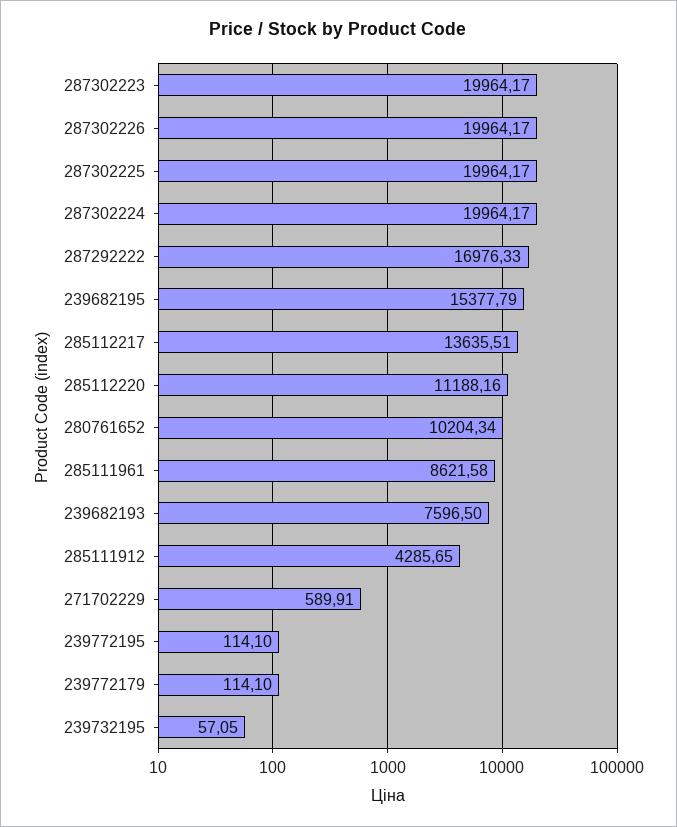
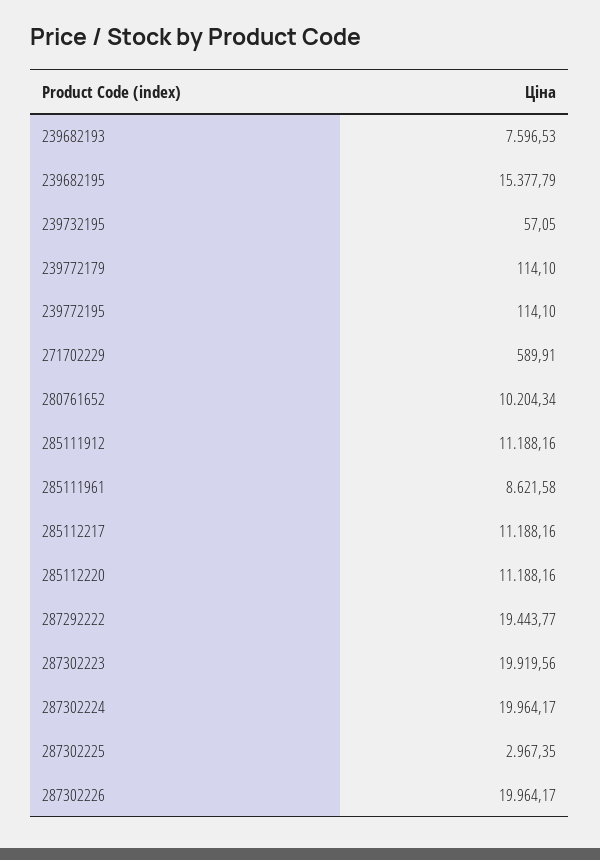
  {
-   "287302223": 19964.17,
+   "287302223": 19919.56,
    "287302226": 19964.17,
-   "287302225": 19964.17,
+   "287302225": 2967.35,
    "287302224": 19964.17,
-   "287292222": 16976.33,
+   "287292222": 19443.77,
    "239682195": 15377.79,
-   "285112217": 13635.51,
+   "285112217": 11188.16,
    "285112220": 11188.16,
    "280761652": 10204.34,
    "285111961": 8621.58,
-   "239682193": 7596.5,
+   "239682193": 7596.53,
-   "285111912": 4285.65,
+   "285111912": 11188.16,
    "271702229": 589.91,
    "239772195": 114.1,
    "239772179": 114.1,
    "239732195": 57.05
  }

